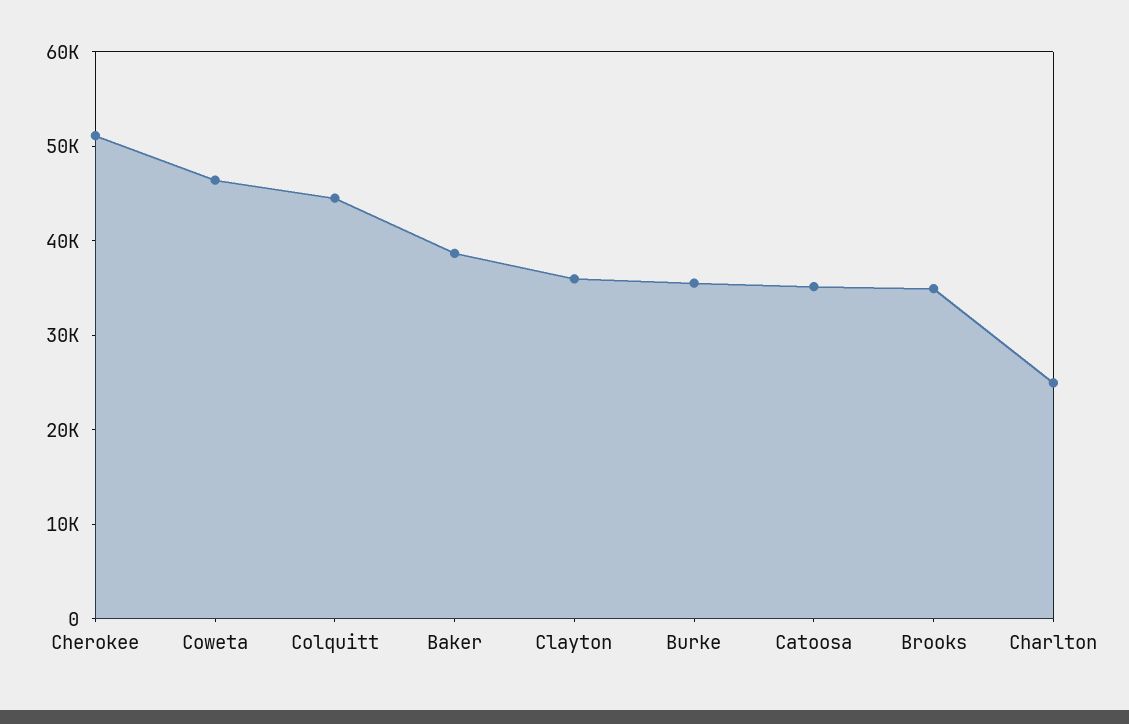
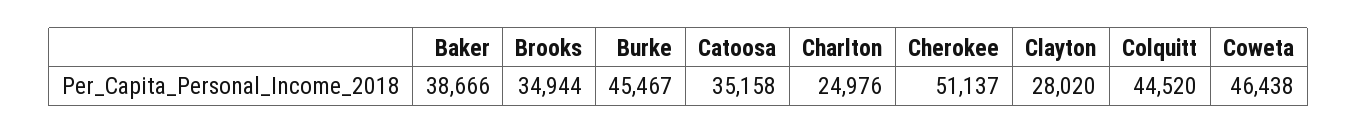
  {
    "Cherokee": 51137,
    "Coweta": 46438,
    "Colquitt": 44520,
    "Baker": 38666,
-   "Clayton": 36000,
+   "Clayton": 28020,
-   "Burke": 36000,
+   "Burke": 45467,
    "Catoosa": 35158,
    "Brooks": 34944,
    "Charlton": 24976
  }

